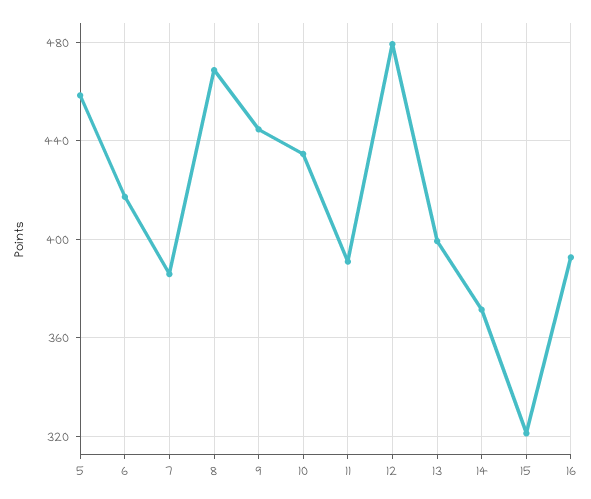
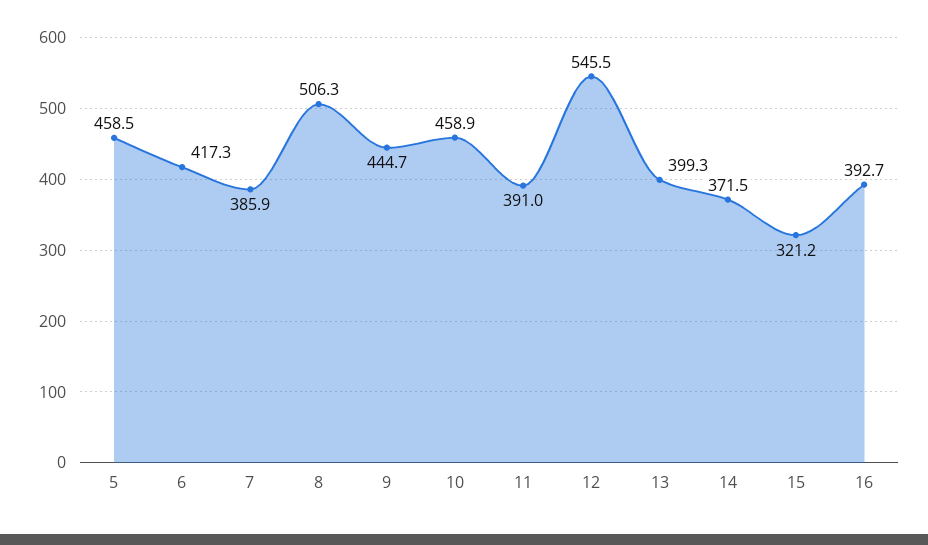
  {
    "5": 458.5,
    "6": 417.3,
    "7": 385.9,
-   "8": 470,
+   "8": 506.3,
    "9": 444.7,
-   "10": 435,
+   "10": 458.9,
    "11": 391,
-   "12": 480,
+   "12": 545.5,
    "13": 399.3,
    "14": 371.5,
    "15": 321.2,
    "16": 392.7
  }

